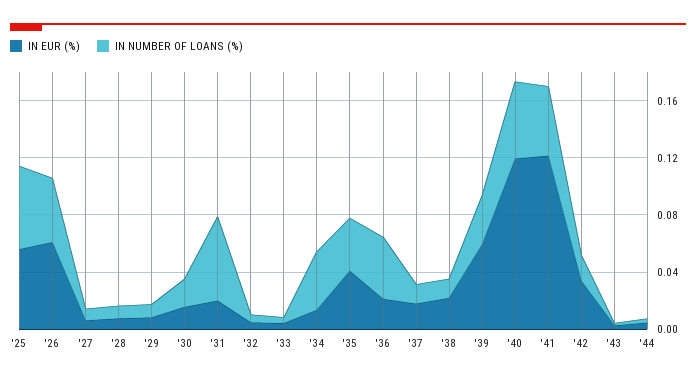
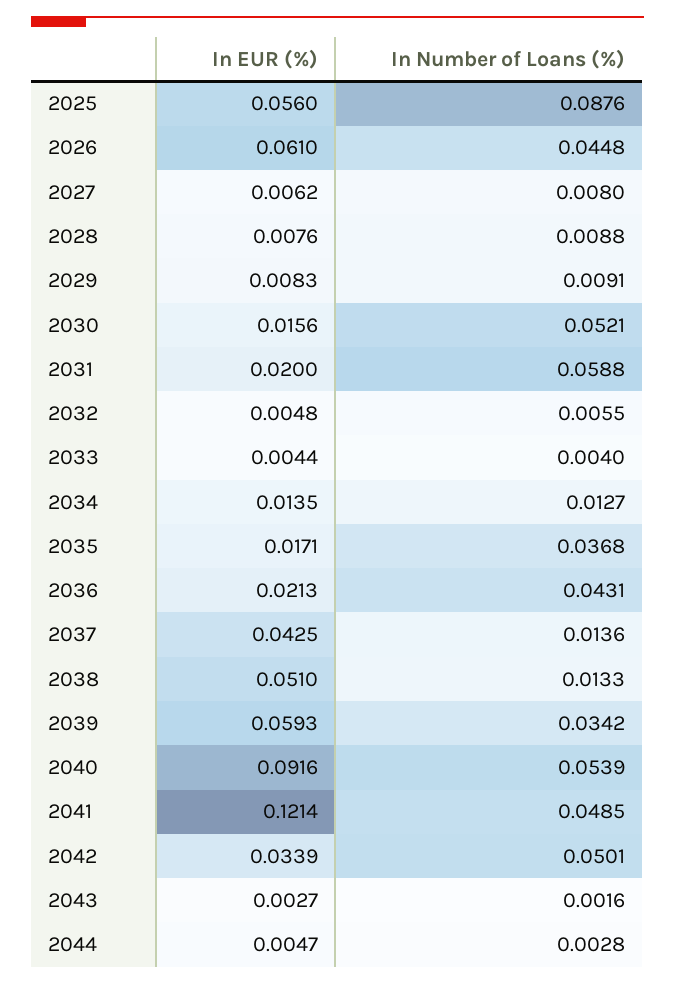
  {
    "IN EUR (%)": {
      "'25": 0.056,
      "'26": 0.061,
      "'27": 0.0062,
      "'28": 0.0076,
      "'29": 0.0083,
      "'30": 0.0156,
      "'31": 0.02,
      "'32": 0.0048,
      "'33": 0.0044,
      "'34": 0.0135,
-     "'35": 0.04,
+     "'35": 0.0171,
      "'36": 0.0213,
-     "'37": 0.02,
+     "'37": 0.0425,
-     "'38": 0.02,
+     "'38": 0.051,
      "'39": 0.0593,
-     "'40": 0.12,
+     "'40": 0.0916,
      "'41": 0.1214,
      "'42": 0.0339,
      "'43": 0.0027,
      "'44": 0.0047
    },
    "IN NUMBER OF LOANS (%)": {
-     "'25": 0.06,
+     "'25": 0.0876,
      "'26": 0.0448,
      "'27": 0.008,
      "'28": 0.0088,
      "'29": 0.0091,
-     "'30": 0.02,
+     "'30": 0.0521,
      "'31": 0.0588,
      "'32": 0.0055,
      "'33": 0.004,
-     "'34": 0.04,
+     "'34": 0.0127,
      "'35": 0.0368,
      "'36": 0.0431,
      "'37": 0.0136,
      "'38": 0.0133,
      "'39": 0.0342,
      "'40": 0.0539,
      "'41": 0.0485,
-     "'42": 0.02,
+     "'42": 0.0501,
      "'43": 0.0016,
      "'44": 0.0028
    }
  }

